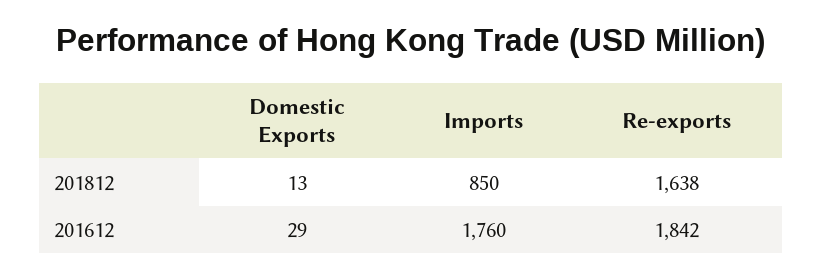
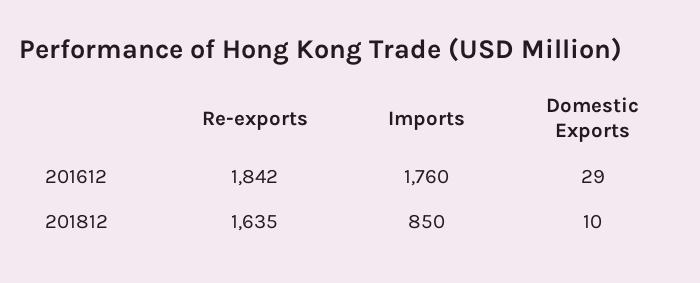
  {
    "Domestic Exports": {
-     "201812": 13,
+     "201812": 10,
      "201612": 29
    },
    "Imports": {
      "201812": 850,
      "201612": 1760
    },
    "Re-exports": {
-     "201812": 1638,
+     "201812": 1635,
      "201612": 1842
    }
  }

